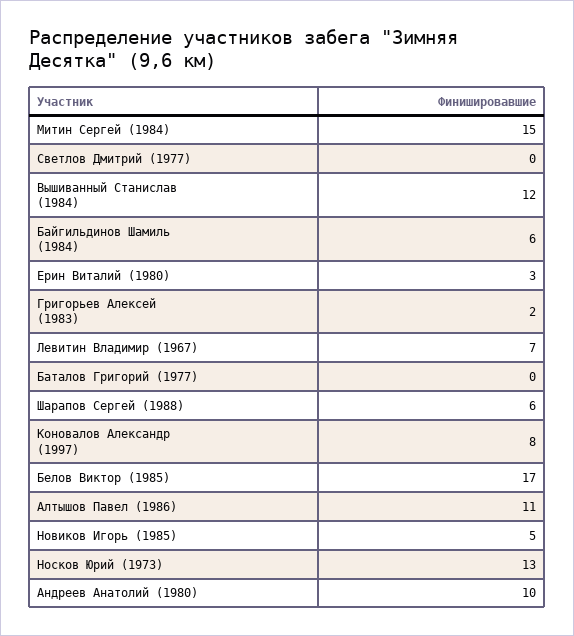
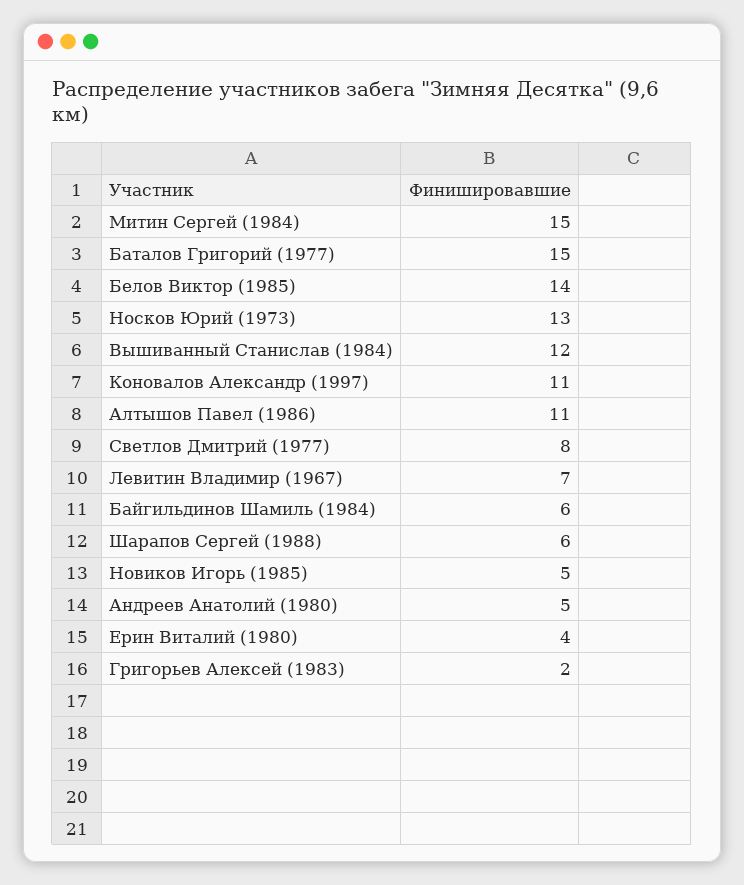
  {
    "Митин Сергей (1984)": 15,
-   "Светлов Дмитрий (1977)": 0,
+   "Светлов Дмитрий (1977)": 8,
    "Вышиванный Станислав (1984)": 12,
    "Байгильдинов Шамиль (1984)": 6,
-   "Ерин Виталий (1980)": 3,
+   "Ерин Виталий (1980)": 4,
    "Григорьев Алексей (1983)": 2,
    "Левитин Владимир (1967)": 7,
-   "Баталов Григорий (1977)": 0,
+   "Баталов Григорий (1977)": 15,
    "Шарапов Сергей (1988)": 6,
-   "Коновалов Александр (1997)": 8,
+   "Коновалов Александр (1997)": 11,
-   "Белов Виктор (1985)": 17,
+   "Белов Виктор (1985)": 14,
    "Алтышов Павел (1986)": 11,
    "Новиков Игорь (1985)": 5,
    "Носков Юрий (1973)": 13,
-   "Андреев Анатолий (1980)": 10
+   "Андреев Анатолий (1980)": 5
  }

